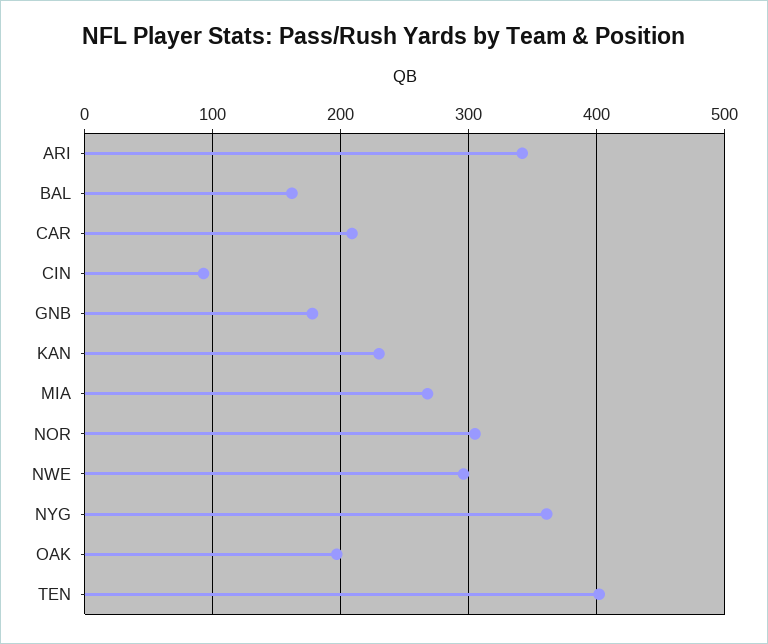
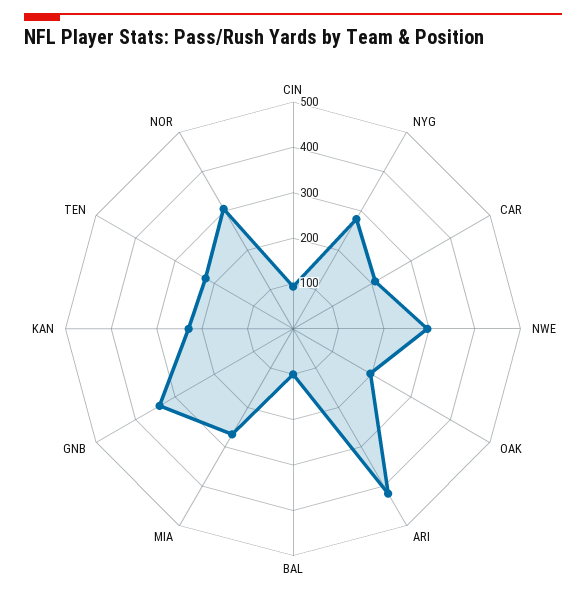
  {
-   "ARI": 340,
+   "ARI": 420,
-   "BAL": 160,
+   "BAL": 100,
    "CAR": 210,
    "CIN": 90,
-   "GNB": 180,
+   "GNB": 340,
    "KAN": 230,
    "MIA": 270,
    "NOR": 310,
    "NWE": 300,
-   "NYG": 360,
+   "NYG": 280,
    "OAK": 200,
-   "TEN": 400
+   "TEN": 220
  }

